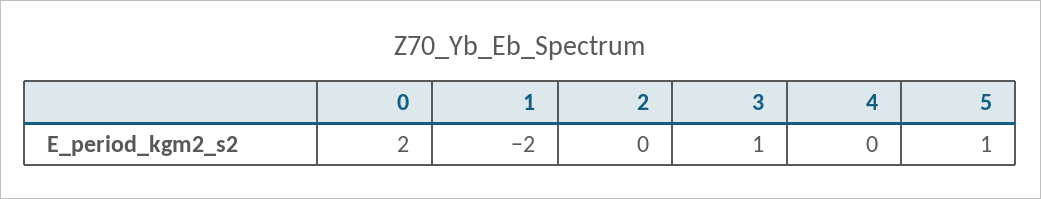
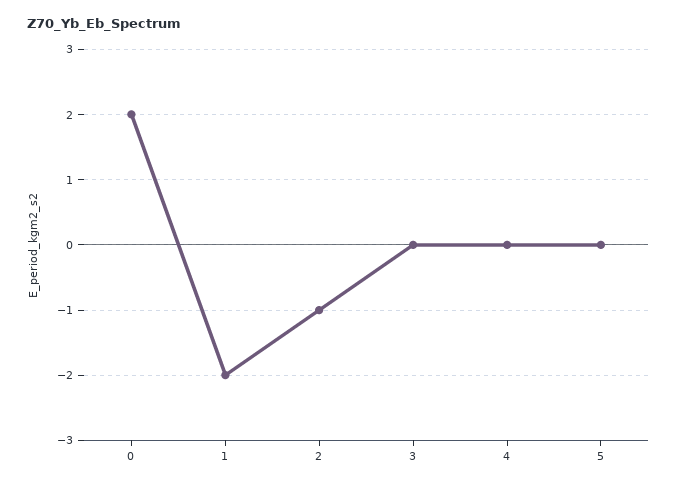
  {
    "0": 2,
    "1": -2,
-   "2": 0,
+   "2": -1,
-   "3": 1,
+   "3": 0,
    "4": 0,
-   "5": 1
+   "5": 0
  }

